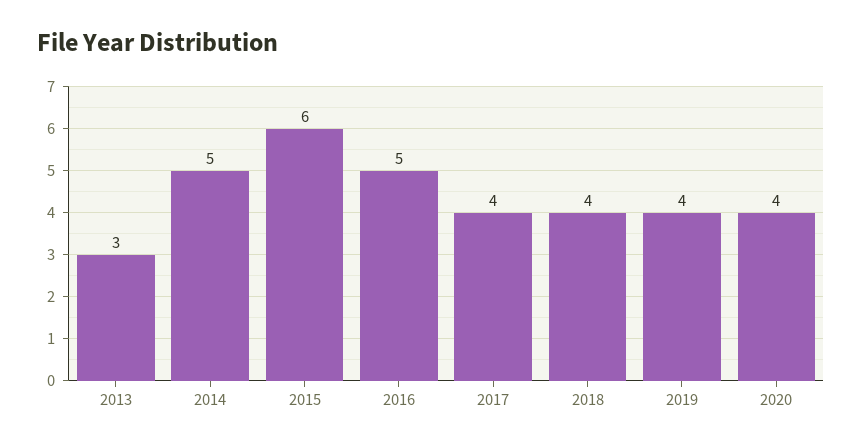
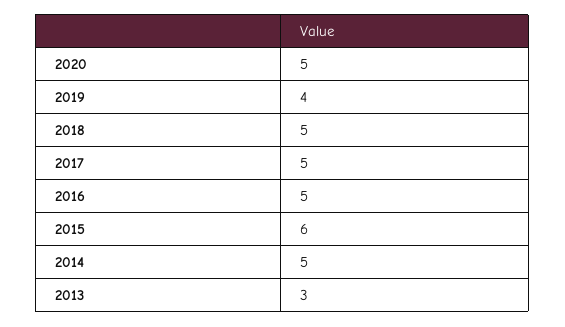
  {
    "2013": 3,
    "2014": 5,
    "2015": 6,
    "2016": 5,
-   "2017": 4,
+   "2017": 5,
-   "2018": 4,
+   "2018": 5,
    "2019": 4,
-   "2020": 4
+   "2020": 5
  }

